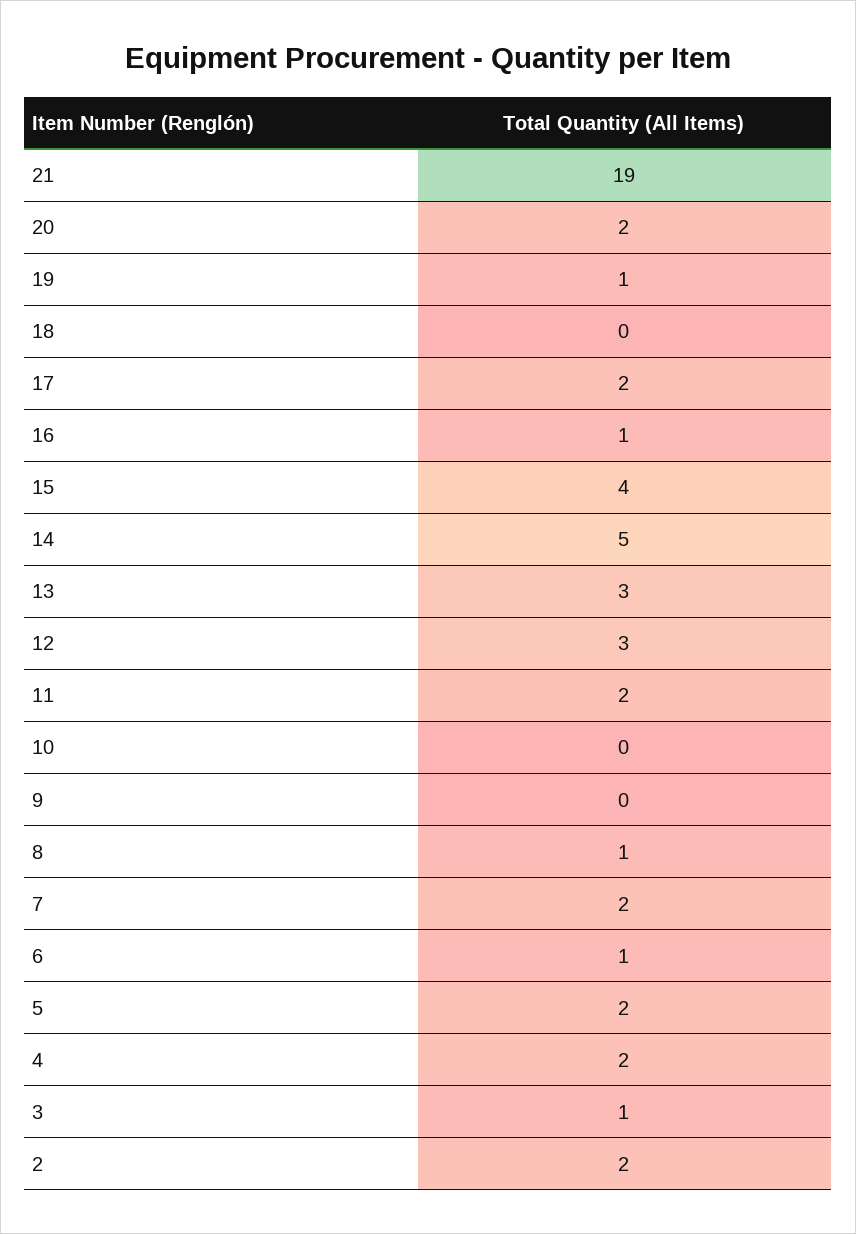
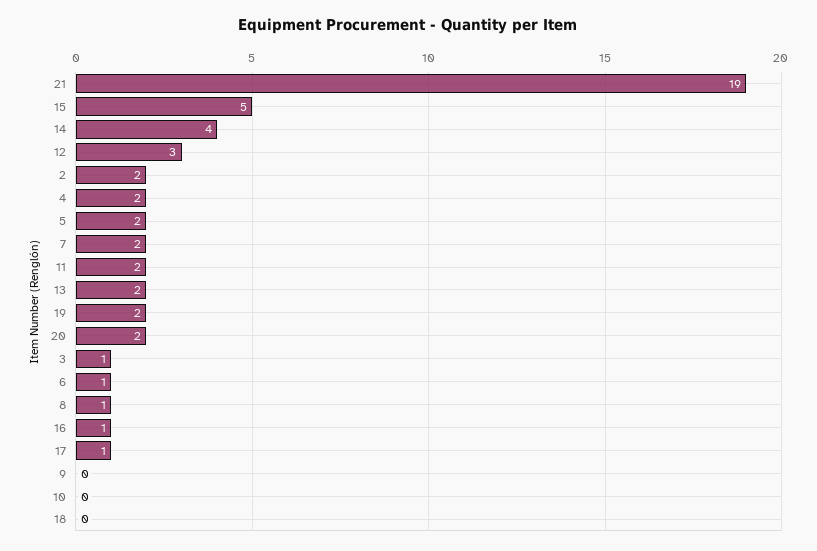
  {
    "21": 19,
    "20": 2,
-   "19": 1,
+   "19": 2,
    "18": 0,
-   "17": 2,
+   "17": 1,
    "16": 1,
-   "15": 4,
+   "15": 5,
-   "14": 5,
+   "14": 4,
-   "13": 3,
+   "13": 2,
    "12": 3,
    "11": 2,
    "10": 0,
    "9": 0,
    "8": 1,
    "7": 2,
    "6": 1,
    "5": 2,
    "4": 2,
    "3": 1,
    "2": 2
  }

